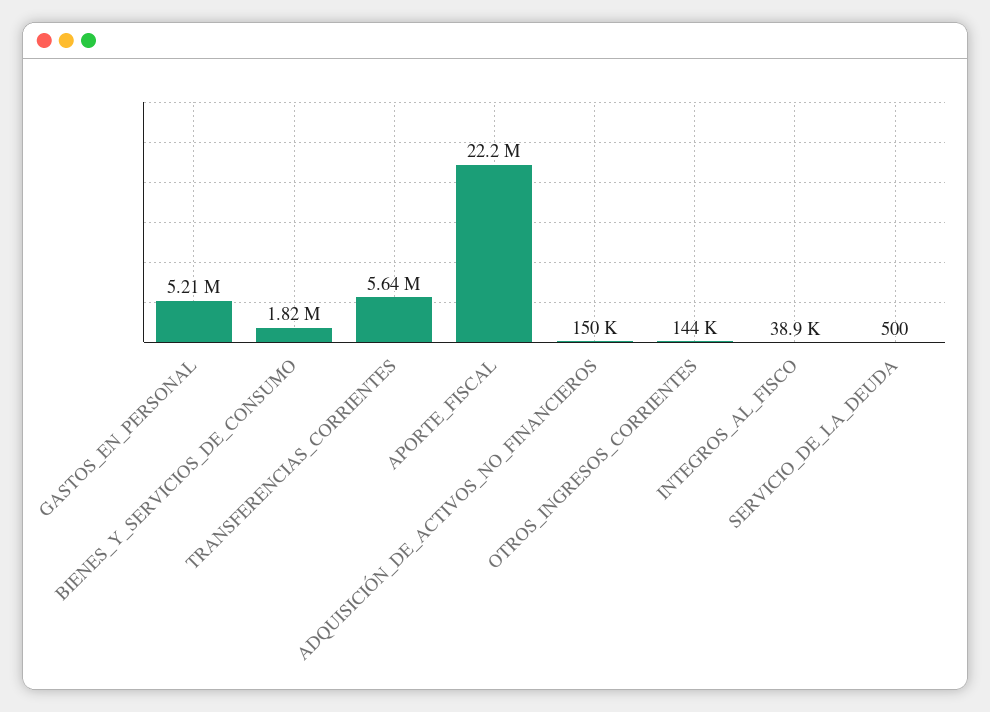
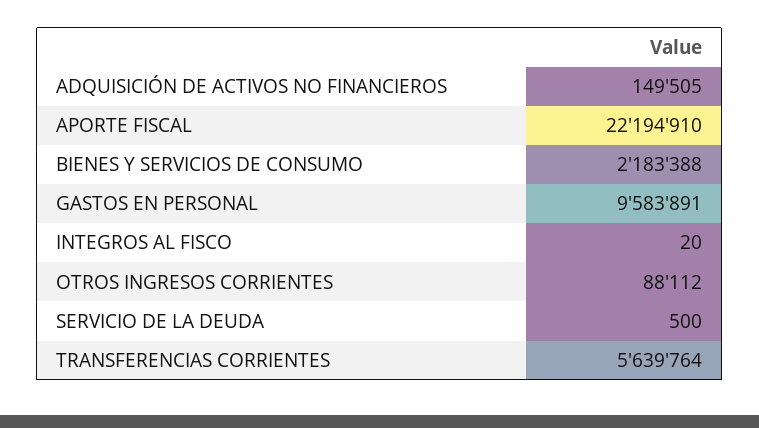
  {
-   "GASTOS_EN_PERSONAL": 5210000,
+   "GASTOS_EN_PERSONAL": 9583891,
-   "BIENES_Y_SERVICIOS_DE_CONSUMO": 1820000,
+   "BIENES_Y_SERVICIOS_DE_CONSUMO": 2183388,
    "TRANSFERENCIAS_CORRIENTES": 5639764,
    "APORTE_FISCAL": 22194910,
    "ADQUISICIÓN_DE_ACTIVOS_NO_FINANCIEROS": 149505,
-   "OTROS_INGRESOS_CORRIENTES": 144000,
+   "OTROS_INGRESOS_CORRIENTES": 88112,
-   "INTEGROS_AL_FISCO": 38900,
+   "INTEGROS_AL_FISCO": 20,
    "SERVICIO_DE_LA_DEUDA": 500
  }

